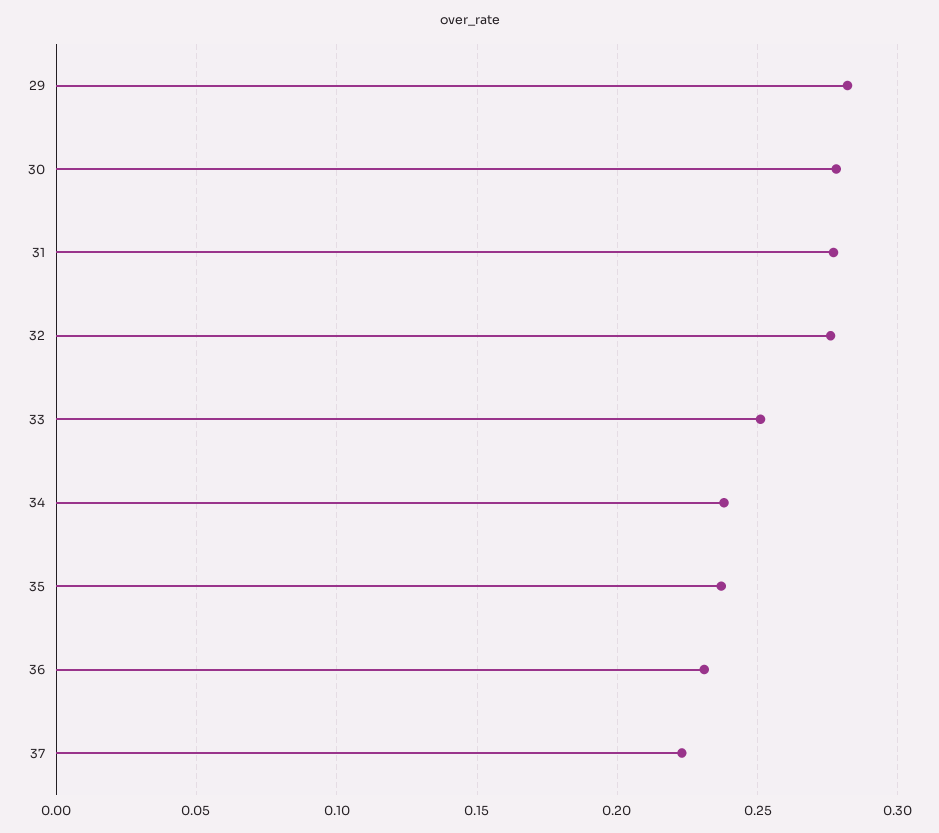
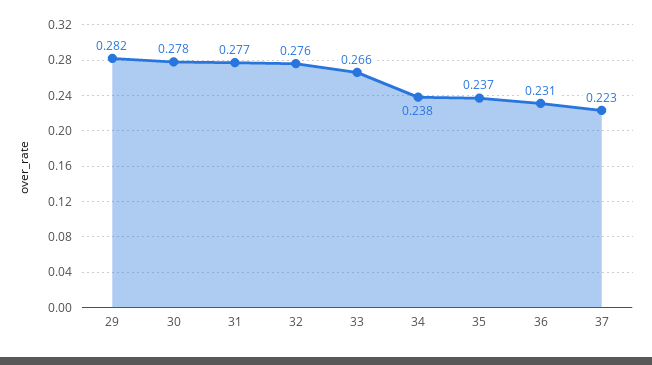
  {
    "29": 0.282,
    "30": 0.278,
    "31": 0.277,
    "32": 0.276,
-   "33": 0.25,
+   "33": 0.266,
    "34": 0.238,
    "35": 0.237,
    "36": 0.231,
    "37": 0.223
  }

